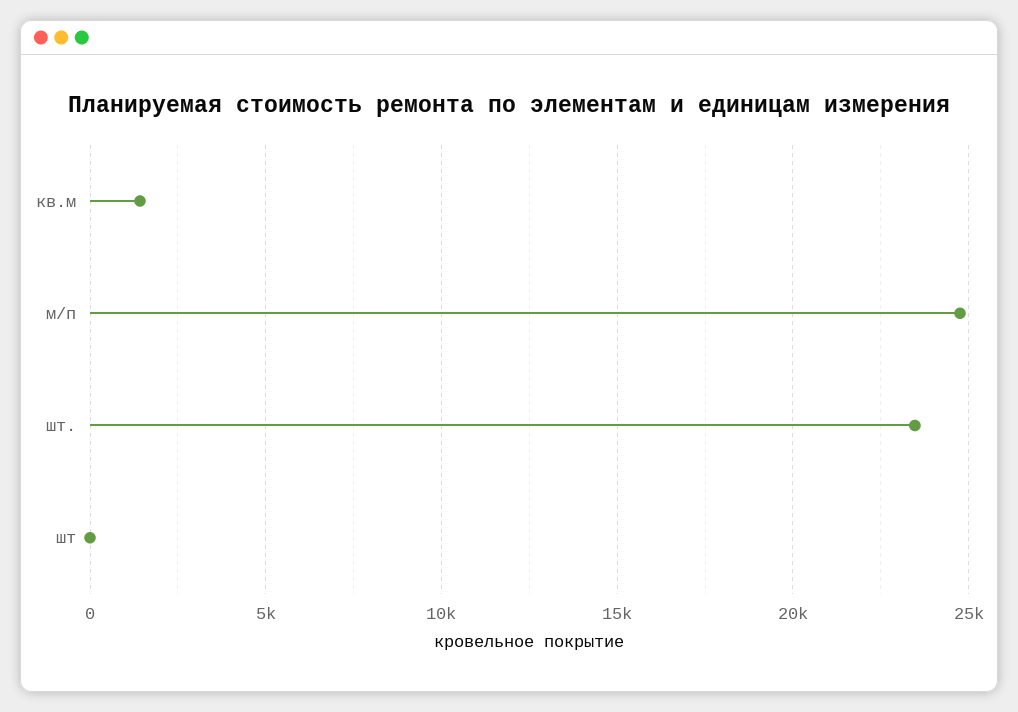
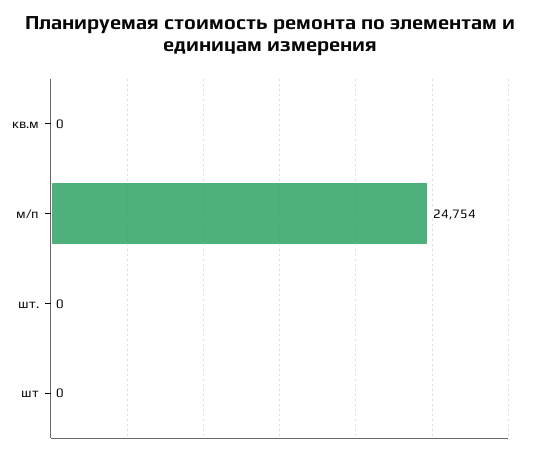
  {
-   "кв.м": 1500,
+   "кв.м": 0,
    "м/п": 24754,
-   "шт.": 23500,
+   "шт.": 0,
    "шт": 0
  }

